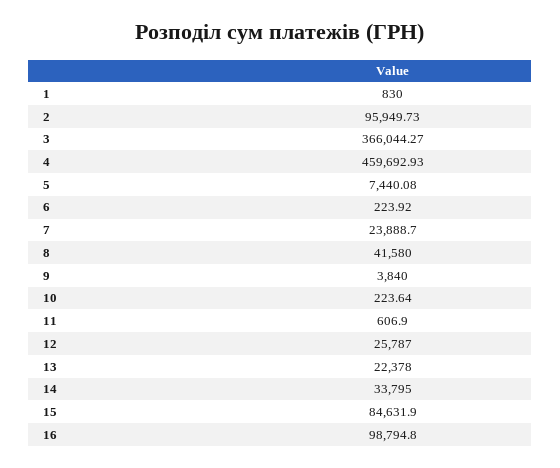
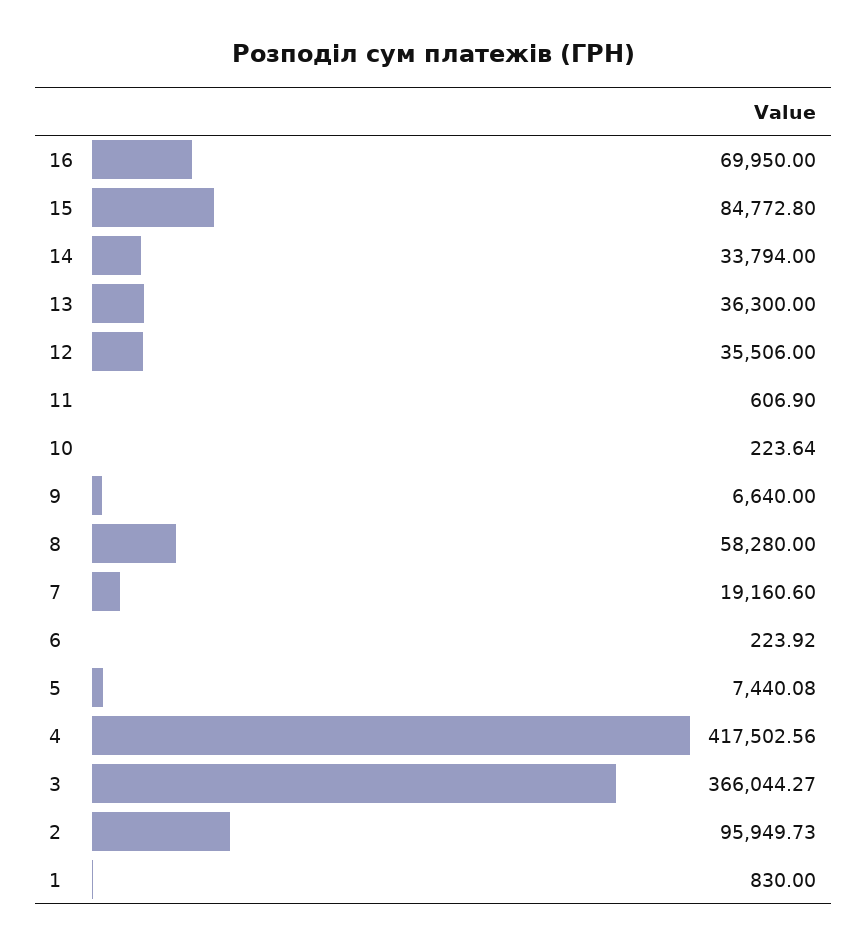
  {
    "1": 830,
    "2": 95949.73,
    "3": 366044.27,
-   "4": 459692.93,
+   "4": 417502.56,
    "5": 7440.08,
    "6": 223.92,
-   "7": 23888.7,
+   "7": 19160.6,
-   "8": 41580,
+   "8": 58280,
-   "9": 3840,
+   "9": 6640,
    "10": 223.64,
    "11": 606.9,
-   "12": 25787,
+   "12": 35506,
-   "13": 22378,
+   "13": 36300,
-   "14": 33795,
+   "14": 33794,
-   "15": 84631.9,
+   "15": 84772.8,
-   "16": 98794.8
+   "16": 69950
  }

